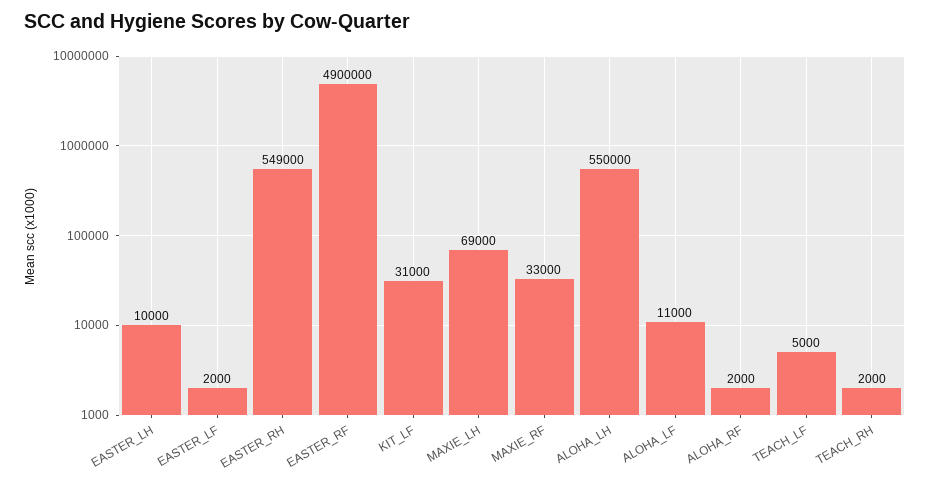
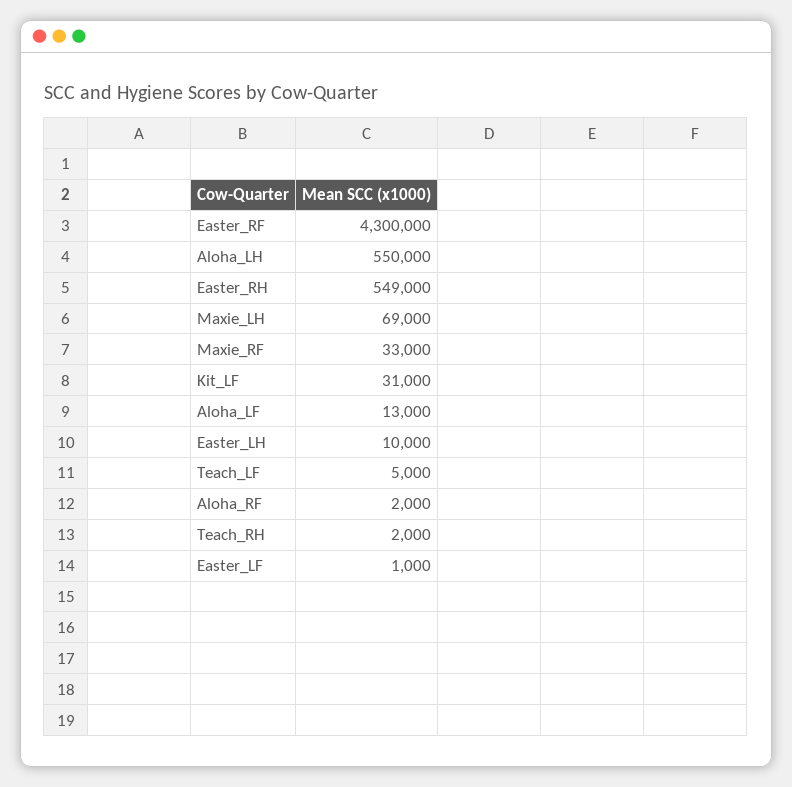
  {
    "EASTER_LH": 10000,
-   "EASTER_LF": 2000,
+   "EASTER_LF": 1000,
    "EASTER_RH": 549000,
-   "EASTER_RF": 4900000,
+   "EASTER_RF": 4300000,
    "KIT_LF": 31000,
    "MAXIE_LH": 69000,
    "MAXIE_RF": 33000,
    "ALOHA_LH": 550000,
-   "ALOHA_LF": 11000,
+   "ALOHA_LF": 13000,
    "ALOHA_RF": 2000,
    "TEACH_LF": 5000,
    "TEACH_RH": 2000
  }

